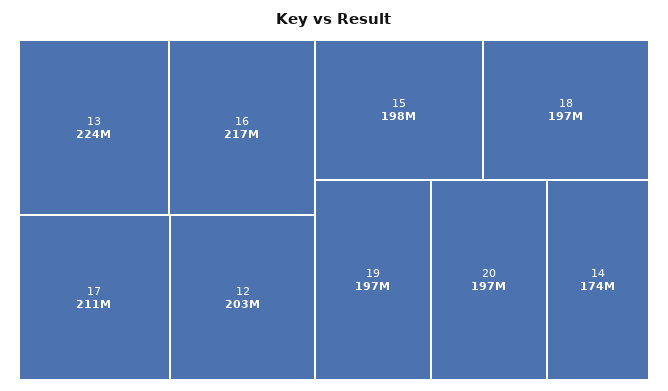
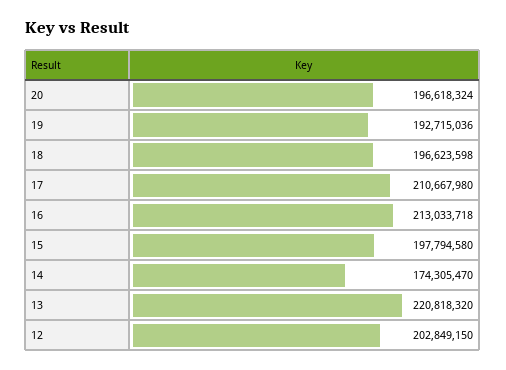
  {
-   "13": 224000000,
+   "13": 220818320,
-   "16": 217000000,
+   "16": 213033718,
    "17": 210667980,
    "12": 202849150,
    "15": 197794580,
    "18": 196623598,
-   "19": 197000000,
+   "19": 192715036,
    "20": 196618324,
    "14": 174305470
  }

